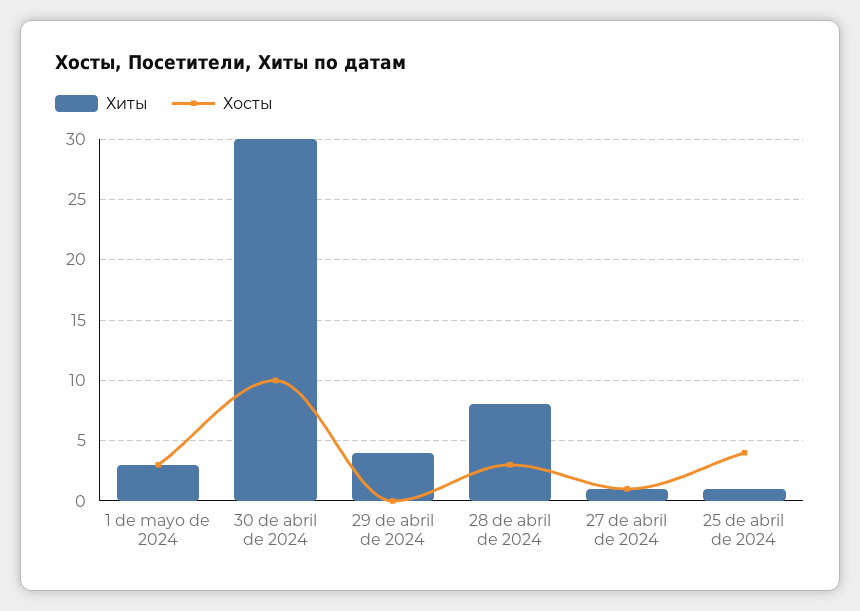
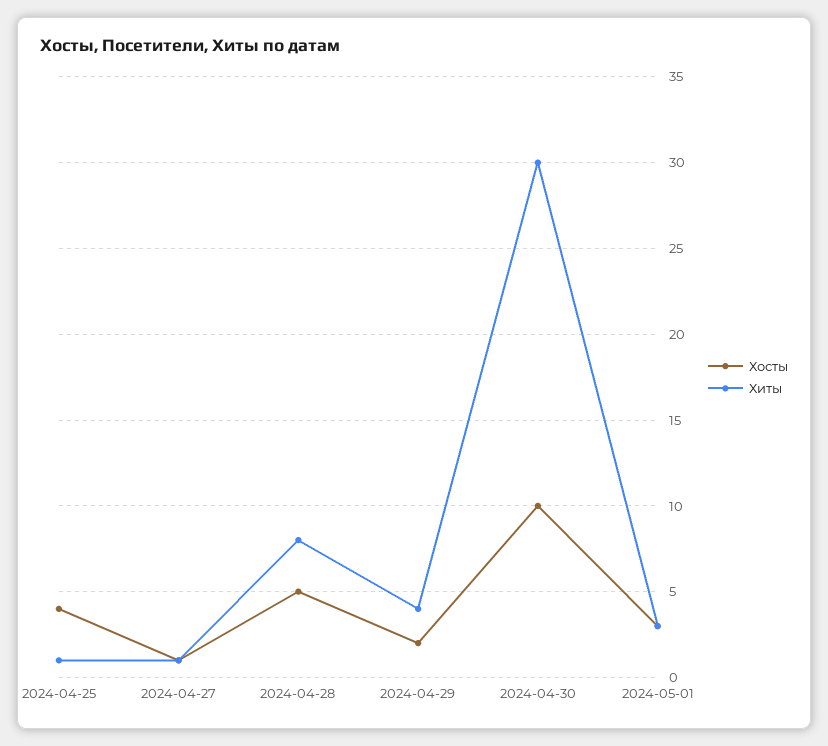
  {
    "Хиты": {
      "1 de mayo de 2024": 3,
      "30 de abril de 2024": 30,
      "29 de abril de 2024": 4,
      "28 de abril de 2024": 8,
      "27 de abril de 2024": 1,
      "25 de abril de 2024": 1
    },
    "Хосты": {
      "1 de mayo de 2024": 3,
      "30 de abril de 2024": 10,
-     "29 de abril de 2024": 0,
+     "29 de abril de 2024": 2,
-     "28 de abril de 2024": 3,
+     "28 de abril de 2024": 5,
      "27 de abril de 2024": 1,
      "25 de abril de 2024": 4
    }
  }

